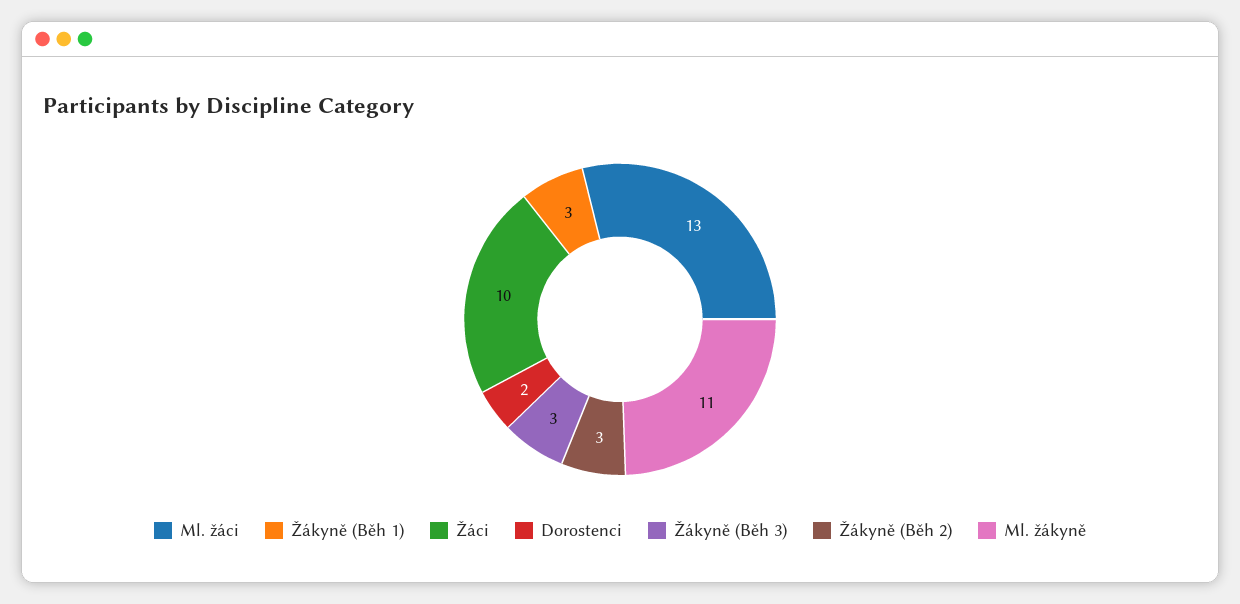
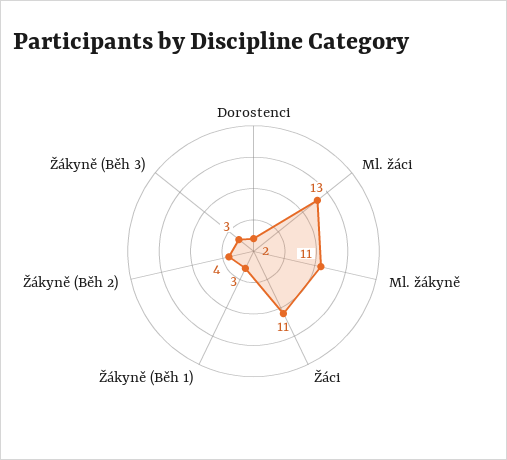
  {
    "Ml. žáci": 13,
    "Žákyně (Běh 1)": 3,
-   "Žáci": 10,
+   "Žáci": 11,
    "Dorostenci": 2,
    "Žákyně (Běh 3)": 3,
-   "Žákyně (Běh 2)": 3,
+   "Žákyně (Běh 2)": 4,
    "Ml. žákyně": 11
  }

